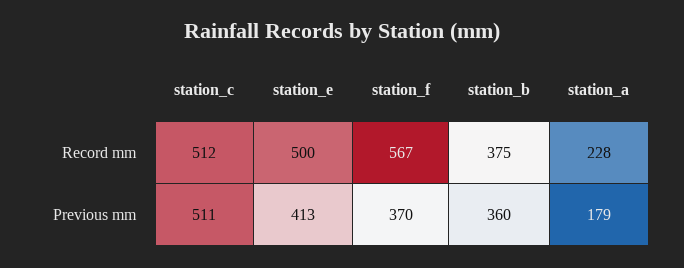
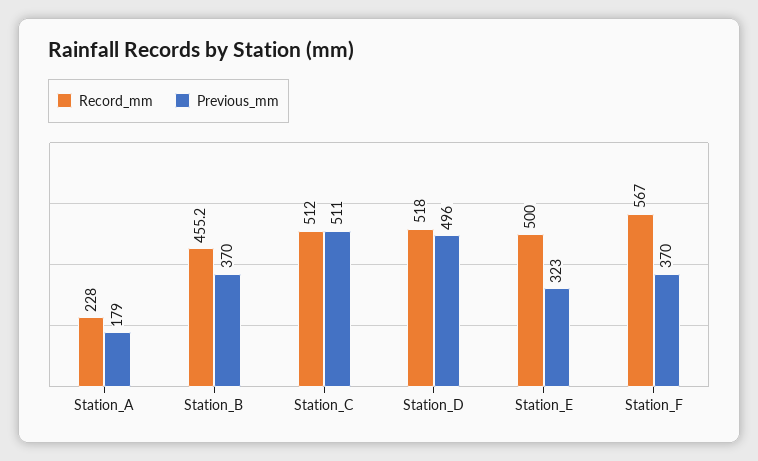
  {
    "Record mm": {
      "station_c": 512,
      "station_e": 500,
      "station_f": 567,
-     "station_b": 375,
+     "station_b": 455.2,
-     "station_a": 228
+     "station_a": 228,
+     "Station_D": 518
    },
    "Previous mm": {
      "station_c": 511,
-     "station_e": 413,
+     "station_e": 323,
      "station_f": 370,
-     "station_b": 360,
+     "station_b": 370,
-     "station_a": 179
+     "station_a": 179,
+     "Station_D": 496
    }
  }

